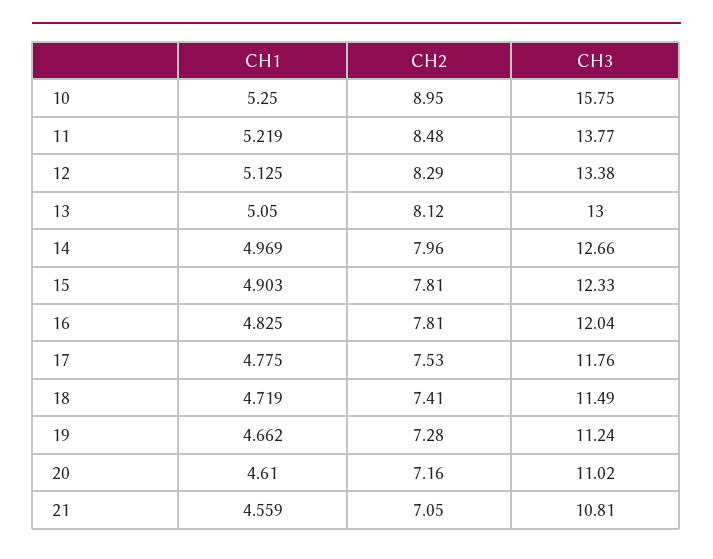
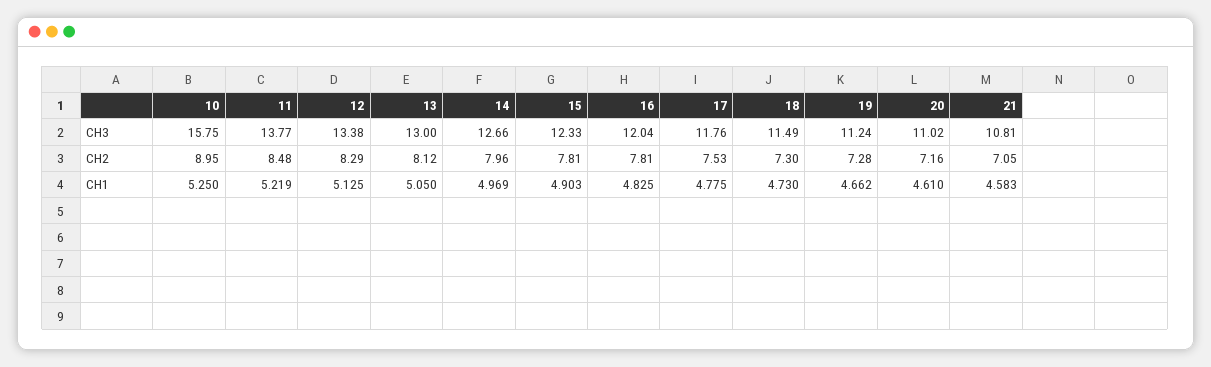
  {
    "CH1": {
      "10": 5.25,
      "11": 5.219,
      "12": 5.125,
      "13": 5.05,
      "14": 4.969,
      "15": 4.903,
      "16": 4.825,
      "17": 4.775,
-     "18": 4.719,
+     "18": 4.73,
      "19": 4.662,
      "20": 4.61,
-     "21": 4.559
+     "21": 4.583
    },
    "CH2": {
      "10": 8.95,
      "11": 8.48,
      "12": 8.29,
      "13": 8.12,
      "14": 7.96,
      "15": 7.81,
      "16": 7.81,
      "17": 7.53,
-     "18": 7.41,
+     "18": 7.3,
      "19": 7.28,
      "20": 7.16,
      "21": 7.05
    },
    "CH3": {
      "10": 15.75,
      "11": 13.77,
      "12": 13.38,
      "13": 13,
      "14": 12.66,
      "15": 12.33,
      "16": 12.04,
      "17": 11.76,
      "18": 11.49,
      "19": 11.24,
      "20": 11.02,
      "21": 10.81
    }
  }

